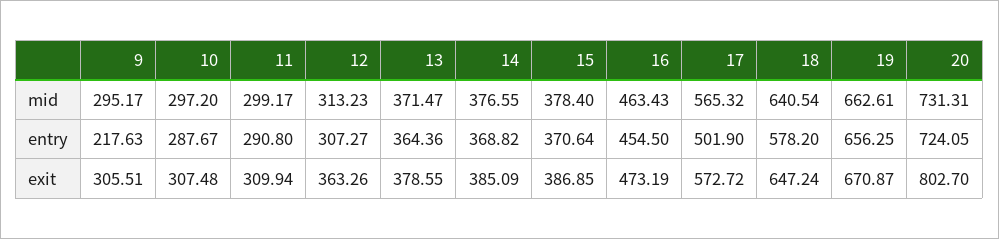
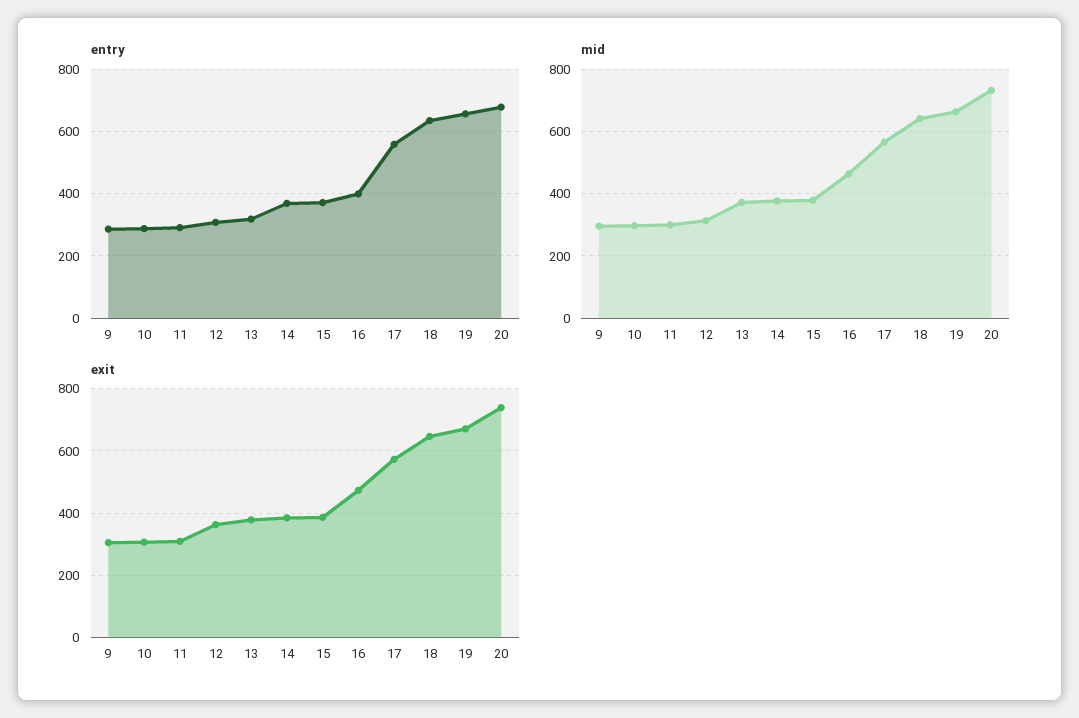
  {
    "mid": {
      "9": 295.17,
      "10": 297.2,
      "11": 299.17,
      "12": 313.23,
      "13": 371.47,
      "14": 376.55,
      "15": 378.4,
      "16": 463.43,
      "17": 565.32,
      "18": 640.54,
      "19": 662.61,
      "20": 731.31
    },
    "entry": {
-     "9": 217.63,
+     "9": 280,
      "10": 287.67,
      "11": 290.8,
      "12": 307.27,
-     "13": 364.36,
+     "13": 320,
      "14": 368.82,
      "15": 370.64,
-     "16": 454.5,
+     "16": 400,
-     "17": 501.9,
+     "17": 560,
-     "18": 578.2,
+     "18": 640,
      "19": 656.25,
-     "20": 724.05
+     "20": 680
    },
    "exit": {
      "9": 305.51,
      "10": 307.48,
      "11": 309.94,
      "12": 363.26,
      "13": 378.55,
      "14": 385.09,
      "15": 386.85,
      "16": 473.19,
      "17": 572.72,
      "18": 647.24,
      "19": 670.87,
-     "20": 802.7
+     "20": 740
    }
  }

